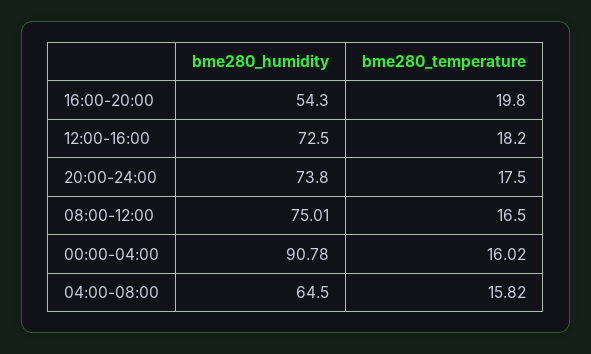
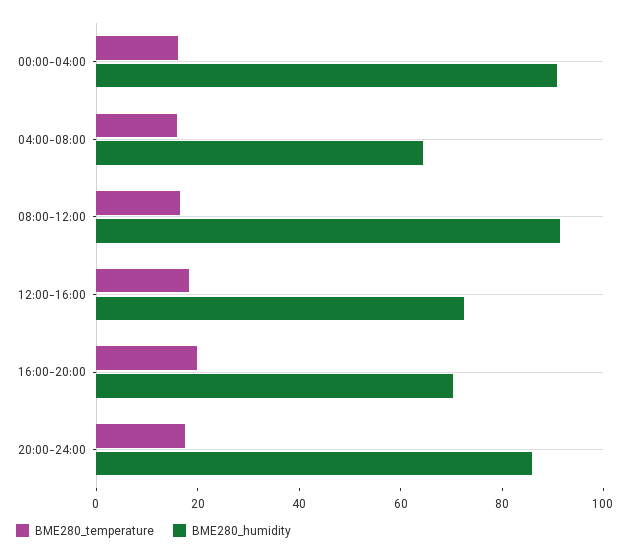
  {
    "bme280_humidity": {
-     "16:00-20:00": 54.3,
+     "16:00-20:00": 70,
      "12:00-16:00": 72.5,
-     "20:00-24:00": 73.8,
+     "20:00-24:00": 85,
-     "08:00-12:00": 75.01,
+     "08:00-12:00": 90,
      "00:00-04:00": 90.78,
      "04:00-08:00": 64.5
    },
    "bme280_temperature": {
      "16:00-20:00": 19.8,
      "12:00-16:00": 18.2,
      "20:00-24:00": 17.5,
      "08:00-12:00": 16.5,
      "00:00-04:00": 16.02,
      "04:00-08:00": 15.82
    }
  }

